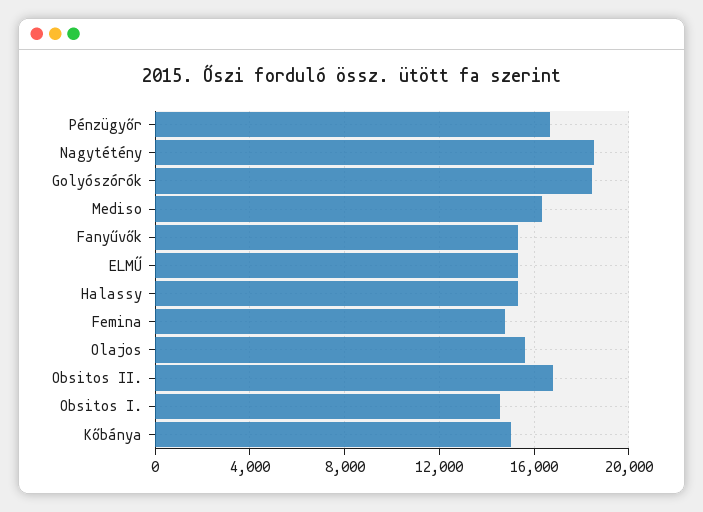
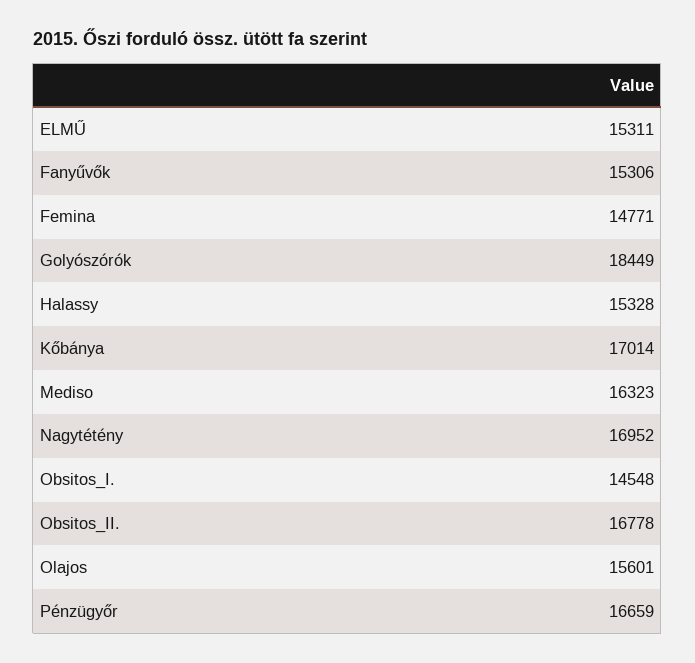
  {
    "Pénzügyőr": 16659,
-   "Nagytétény": 18500,
+   "Nagytétény": 16952,
    "Golyószórók": 18449,
    "Mediso": 16323,
    "Fanyűvők": 15306,
    "ELMŰ": 15311,
    "Halassy": 15328,
    "Femina": 14771,
    "Olajos": 15601,
    "Obsitos II.": 16778,
    "Obsitos I.": 14548,
-   "Kőbánya": 15000
+   "Kőbánya": 17014
  }

